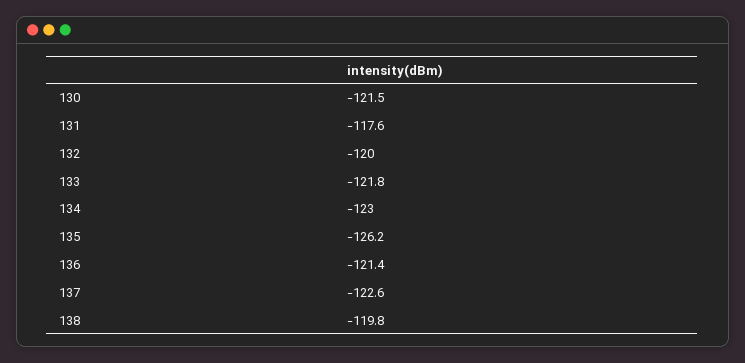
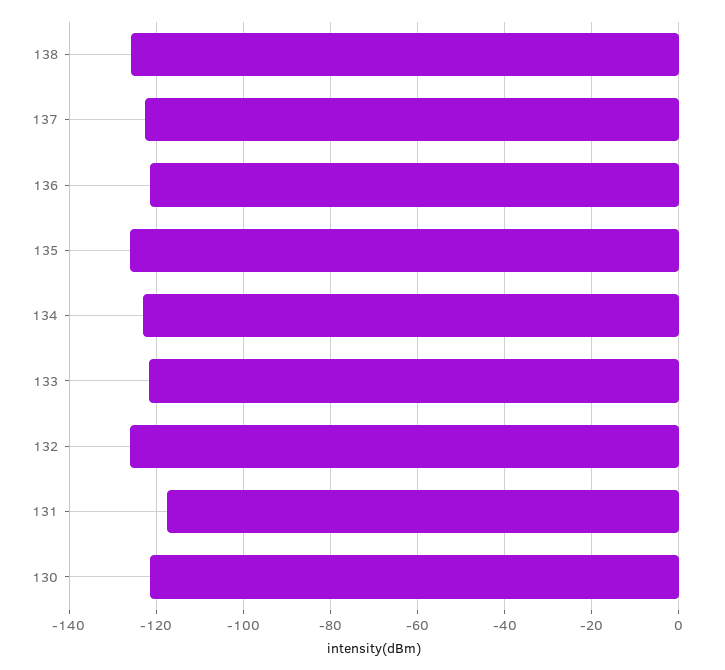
  {
    "130": -121.5,
    "131": -117.6,
-   "132": -120,
+   "132": -126,
    "133": -121.8,
    "134": -123,
    "135": -126.2,
    "136": -121.4,
    "137": -122.6,
-   "138": -119.8
+   "138": -126
  }

